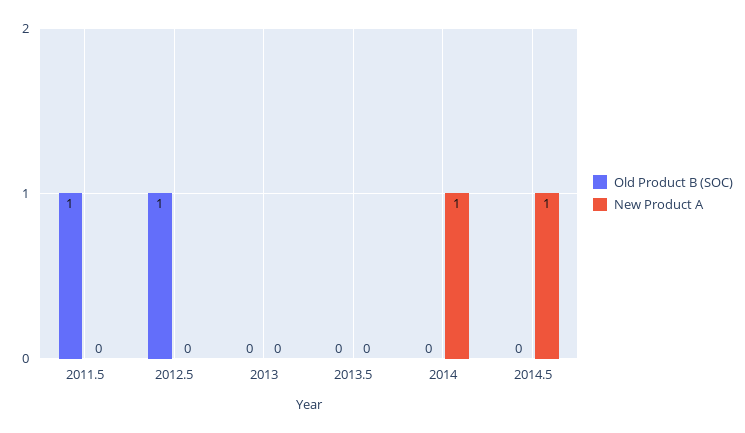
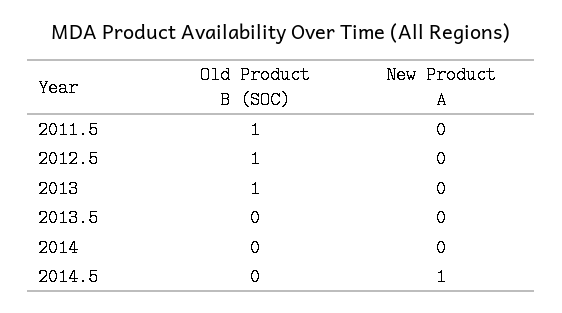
  {
    "Old Product B (SOC)": {
      "2011.5": 1,
      "2012.5": 1,
-     "2013": 0,
+     "2013": 1,
      "2013.5": 0,
      "2014": 0,
      "2014.5": 0
    },
    "New Product A": {
      "2011.5": 0,
      "2012.5": 0,
      "2013": 0,
      "2013.5": 0,
-     "2014": 1,
+     "2014": 0,
      "2014.5": 1
    }
  }

